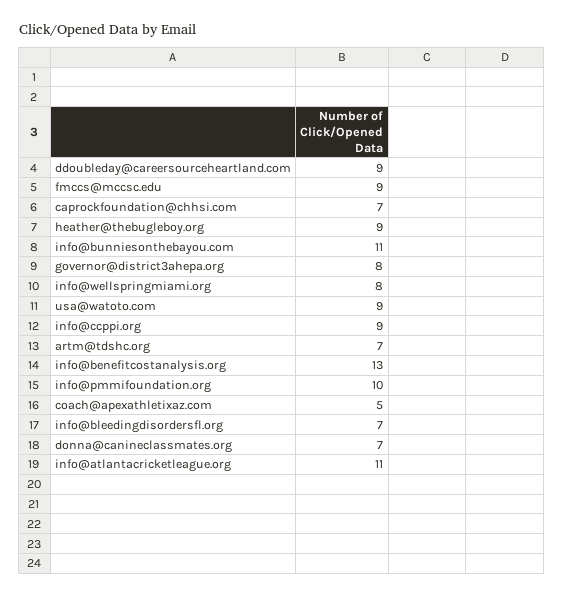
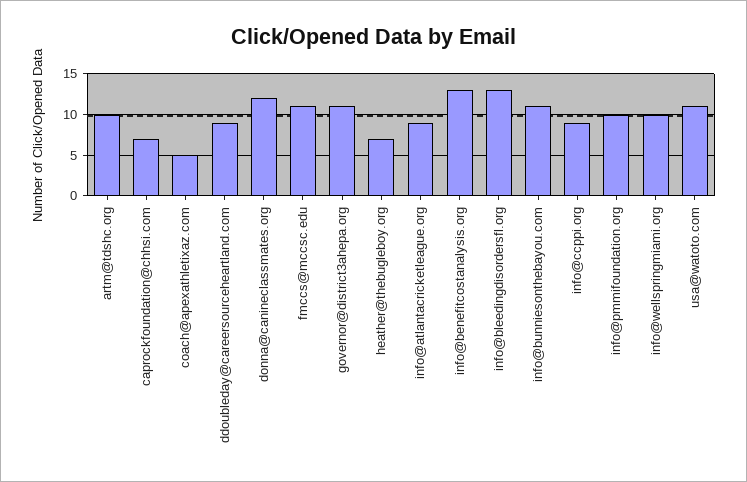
  {
    "ddoubleday@careersourceheartland.com": 9,
-   "fmccs@mccsc.edu": 9,
+   "fmccs@mccsc.edu": 11,
    "caprockfoundation@chhsi.com": 7,
-   "heather@thebugleboy.org": 9,
+   "heather@thebugleboy.org": 7,
    "info@bunniesonthebayou.com": 11,
-   "governor@district3ahepa.org": 8,
+   "governor@district3ahepa.org": 11,
-   "info@wellspringmiami.org": 8,
+   "info@wellspringmiami.org": 10,
-   "usa@watoto.com": 9,
+   "usa@watoto.com": 11,
    "info@ccppi.org": 9,
-   "artm@tdshc.org": 7,
+   "artm@tdshc.org": 10,
    "info@benefitcostanalysis.org": 13,
    "info@pmmifoundation.org": 10,
    "coach@apexathletixaz.com": 5,
-   "info@bleedingdisordersfl.org": 7,
+   "info@bleedingdisordersfl.org": 13,
-   "donna@canineclassmates.org": 7,
+   "donna@canineclassmates.org": 12,
-   "info@atlantacricketleague.org": 11
+   "info@atlantacricketleague.org": 9
  }

